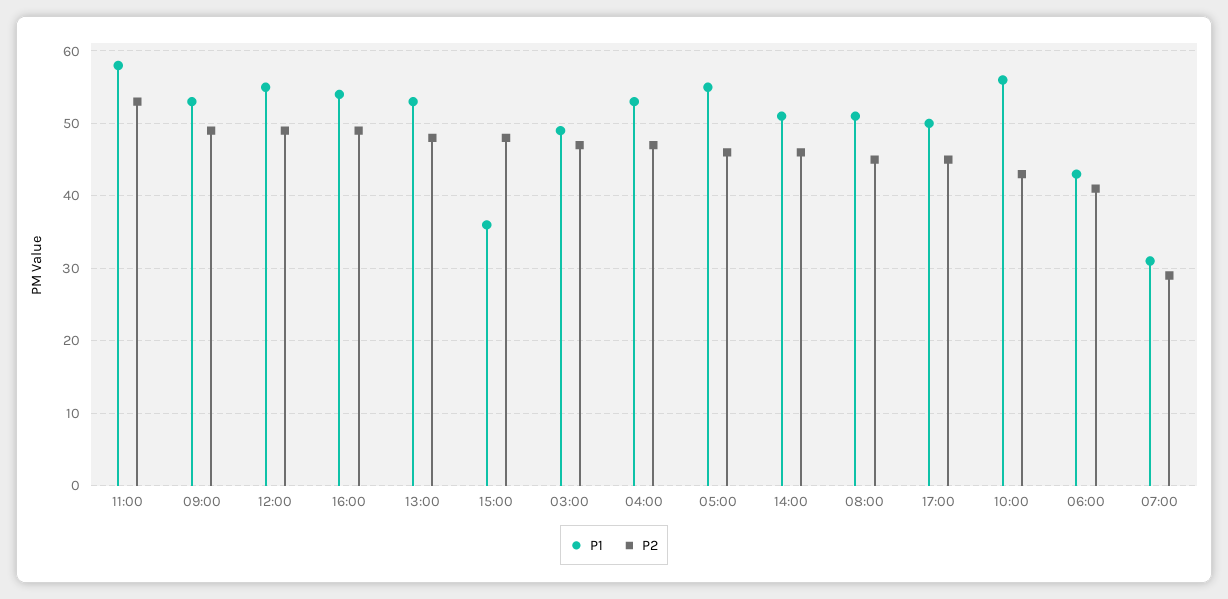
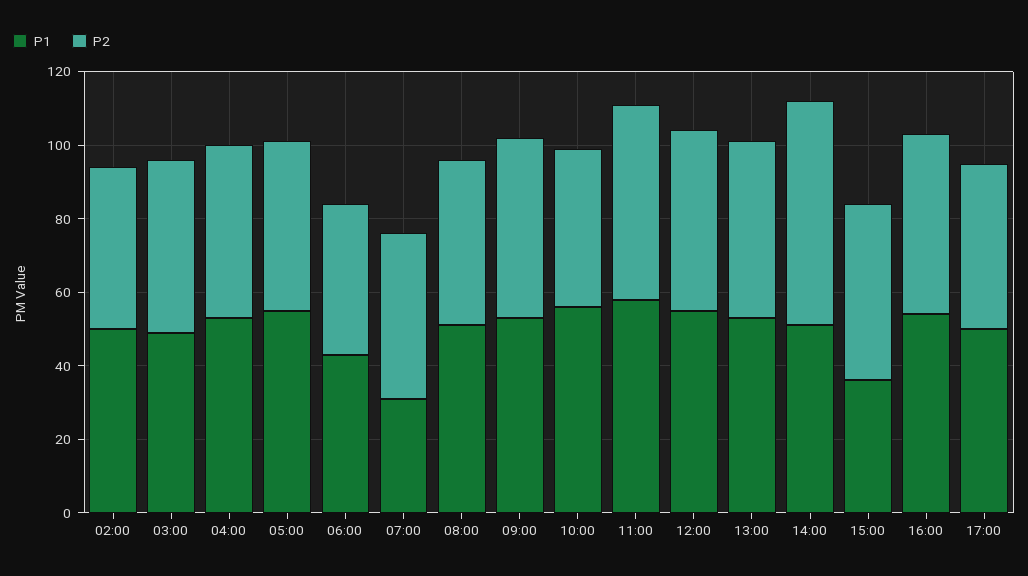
  {
    "P1": {
      "11:00": 58,
      "09:00": 53,
      "12:00": 55,
      "16:00": 54,
      "13:00": 53,
      "15:00": 36,
      "03:00": 49,
      "04:00": 53,
      "05:00": 55,
      "14:00": 51,
      "08:00": 51,
      "17:00": 50,
      "10:00": 56,
      "06:00": 43,
-     "07:00": 31
+     "07:00": 31,
+     "02:00": 50
    },
    "P2": {
      "11:00": 53,
      "09:00": 49,
      "12:00": 49,
      "16:00": 49,
      "13:00": 48,
      "15:00": 48,
      "03:00": 47,
      "04:00": 47,
      "05:00": 46,
-     "14:00": 46,
+     "14:00": 60,
      "08:00": 45,
      "17:00": 45,
      "10:00": 43,
      "06:00": 41,
-     "07:00": 29
+     "07:00": 45,
+     "02:00": 45
    }
  }

